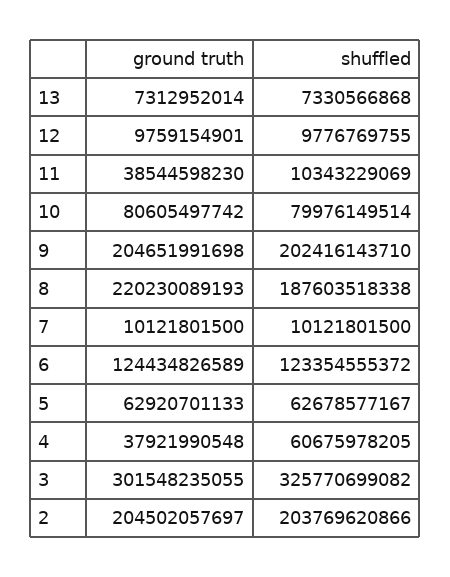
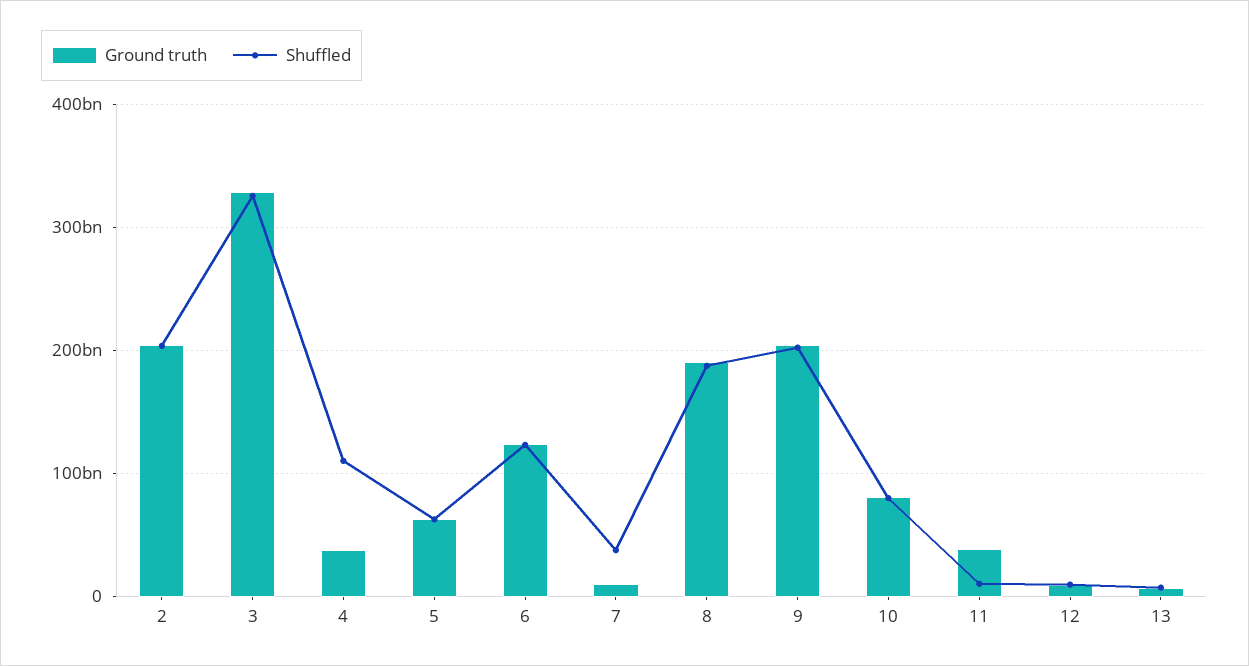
  {
    "ground truth": {
      "13": 7312952014,
      "12": 9759154901,
      "11": 38544598230,
      "10": 80605497742,
      "9": 204651991698,
-     "8": 220230089193,
+     "8": 190000000000,
      "7": 10121801500,
      "6": 124434826589,
      "5": 62920701133,
      "4": 37921990548,
-     "3": 301548235055,
+     "3": 330000000000,
      "2": 204502057697
    },
    "shuffled": {
      "13": 7330566868,
      "12": 9776769755,
      "11": 10343229069,
      "10": 79976149514,
      "9": 202416143710,
      "8": 187603518338,
-     "7": 10121801500,
+     "7": 40000000000,
      "6": 123354555372,
      "5": 62678577167,
-     "4": 60675978205,
+     "4": 110000000000,
      "3": 325770699082,
      "2": 203769620866
    }
  }

